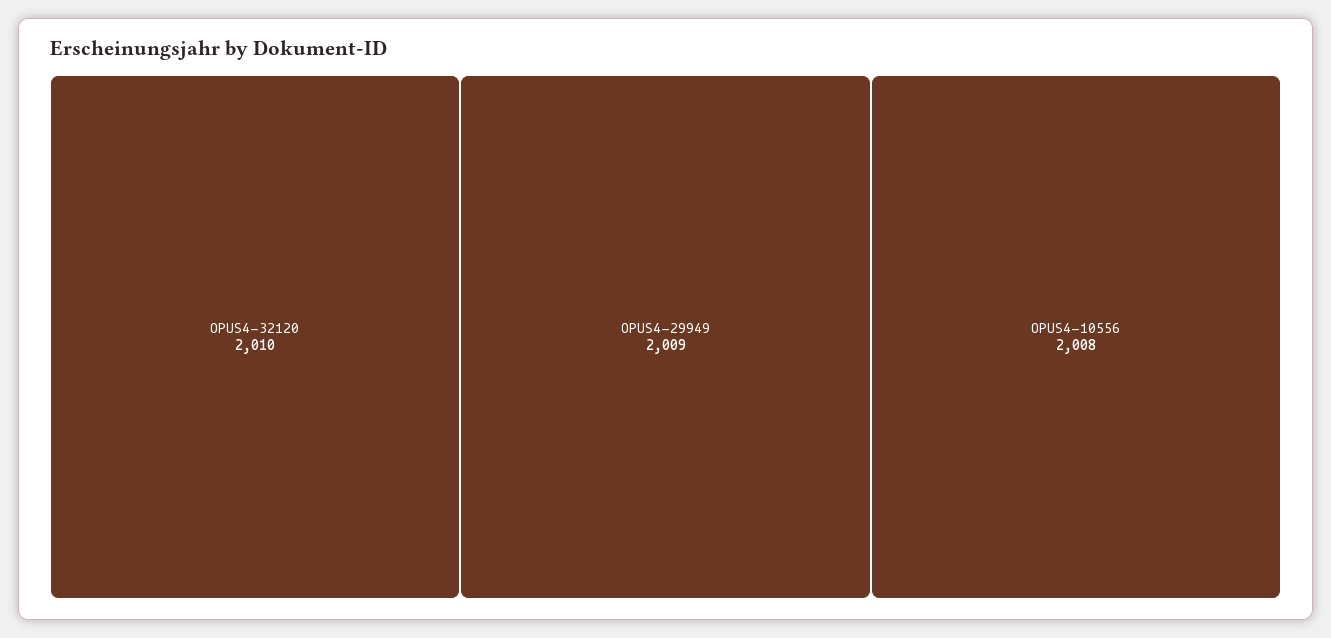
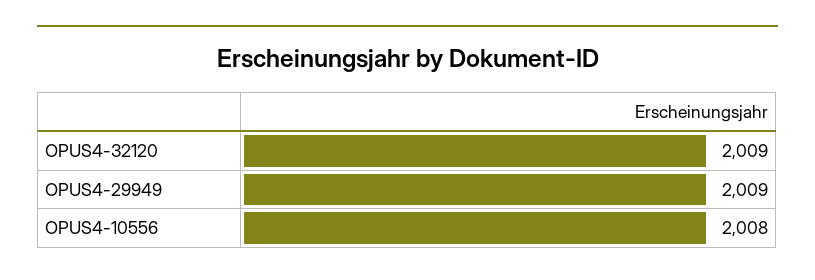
  {
-   "OPUS4-32120": 2010,
+   "OPUS4-32120": 2009,
    "OPUS4-29949": 2009,
    "OPUS4-10556": 2008
  }

